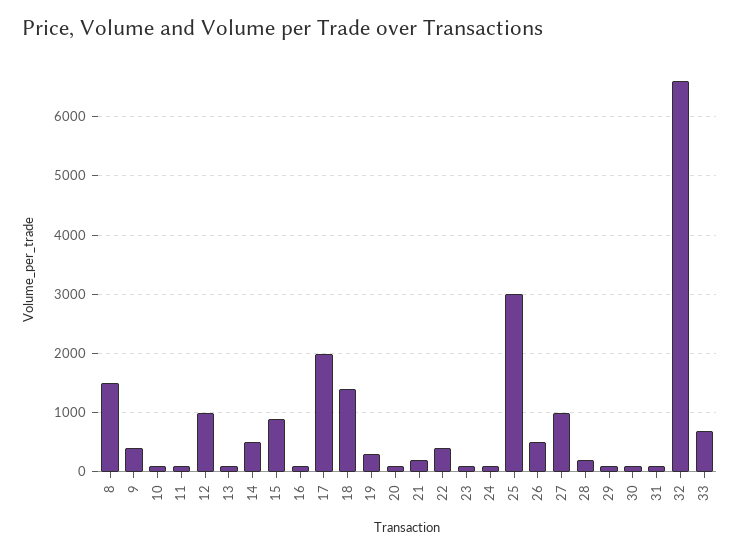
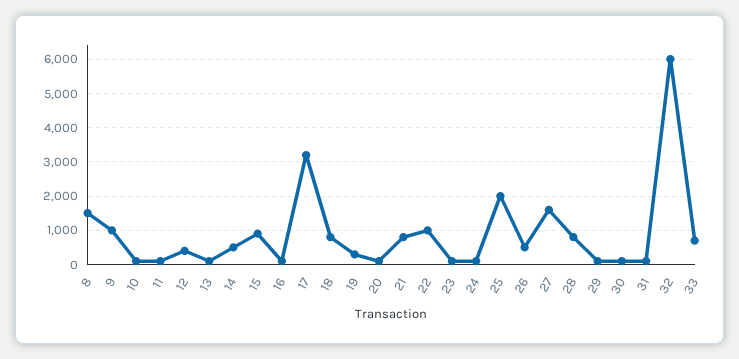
  {
    "8": 1600,
-   "9": 400,
+   "9": 1000,
    "10": 200,
    "11": 200,
-   "12": 1000,
+   "12": 400,
    "13": 200,
    "14": 600,
    "15": 1000,
    "16": 200,
-   "17": 2000,
+   "17": 3200,
-   "18": 1400,
+   "18": 800,
    "19": 400,
    "20": 200,
-   "21": 200,
+   "21": 800,
-   "22": 400,
+   "22": 1000,
    "23": 200,
    "24": 200,
-   "25": 3000,
+   "25": 2000,
    "26": 600,
-   "27": 1000,
+   "27": 1600,
-   "28": 200,
+   "28": 800,
    "29": 200,
    "30": 200,
    "31": 200,
-   "32": 6600,
+   "32": 6000,
    "33": 800
  }

